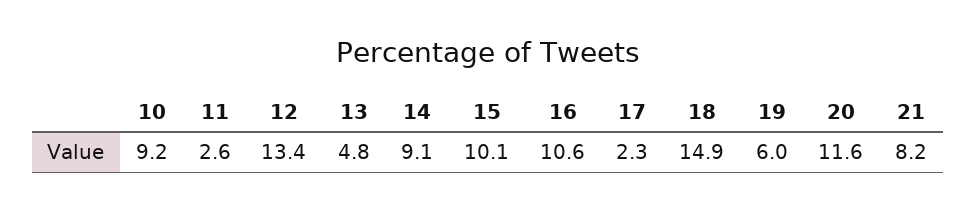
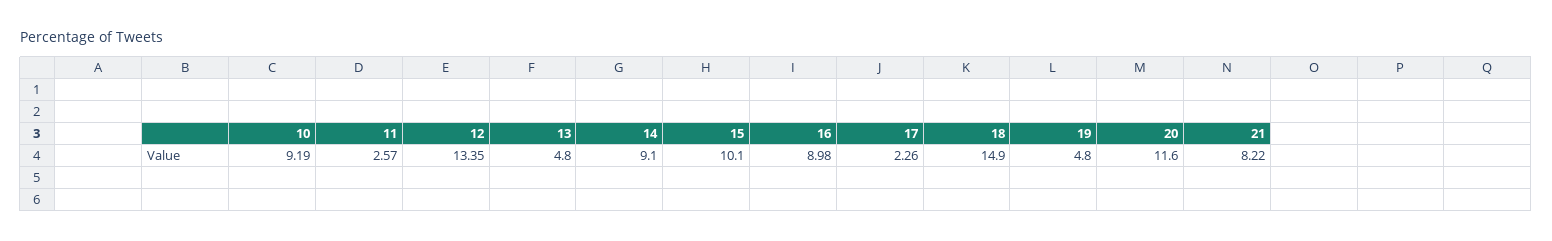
  {
    "10": 9.19,
    "11": 2.57,
    "12": 13.35,
    "13": 4.8,
    "14": 9.1,
    "15": 10.1,
-   "16": 10.6,
+   "16": 8.98,
    "17": 2.26,
    "18": 14.9,
-   "19": 6,
+   "19": 4.8,
    "20": 11.6,
    "21": 8.22
  }

